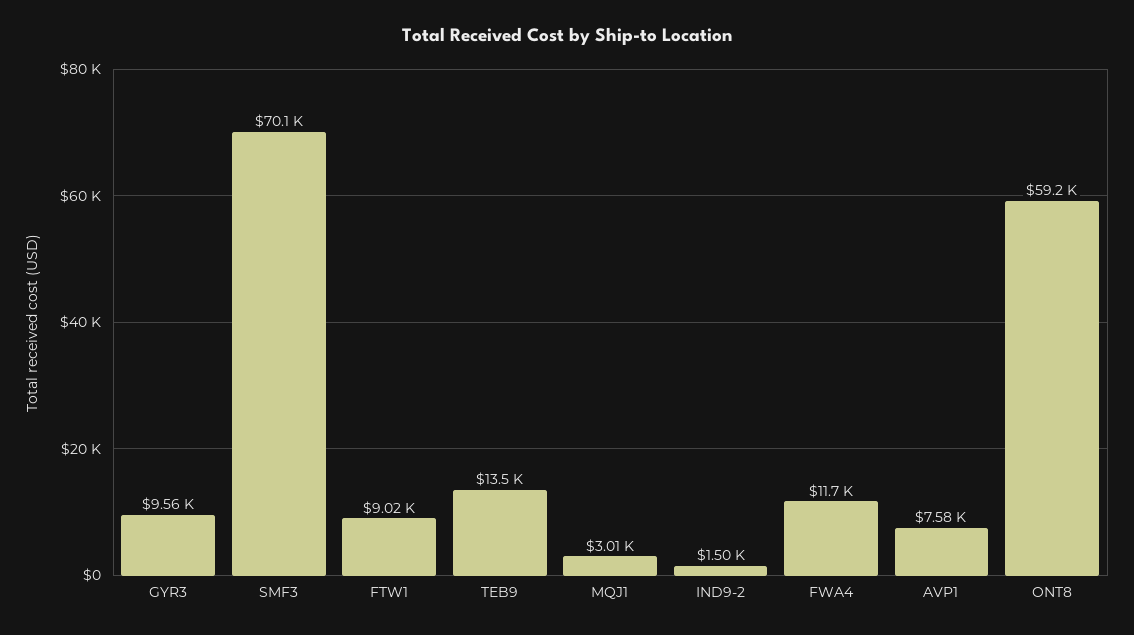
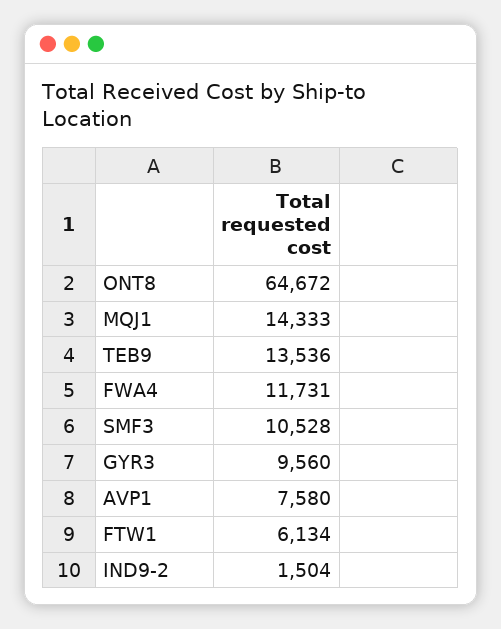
  {
    "GYR3": 9560,
-   "SMF3": 70100,
+   "SMF3": 10528,
-   "FTW1": 9020,
+   "FTW1": 6134,
    "TEB9": 13536,
-   "MQJ1": 3010,
+   "MQJ1": 14333,
    "IND9-2": 1504,
    "FWA4": 11731,
    "AVP1": 7580,
-   "ONT8": 59200
+   "ONT8": 64672
  }

